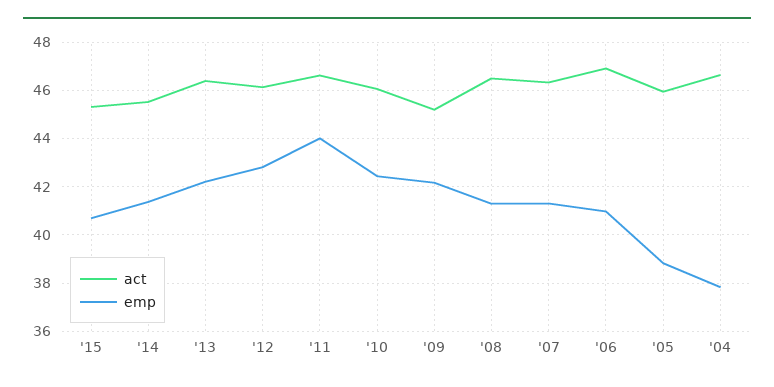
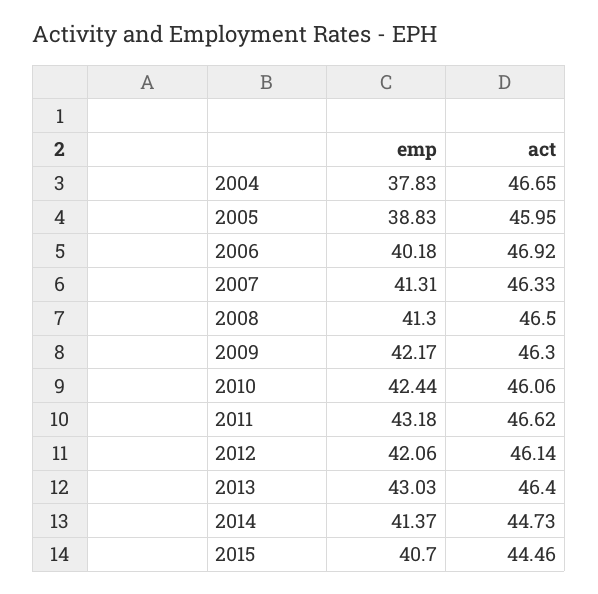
  {
    "act": {
-     "'15": 45.25,
+     "'15": 44.46,
-     "'14": 45.5,
+     "'14": 44.73,
      "'13": 46.4,
      "'12": 46.14,
      "'11": 46.62,
      "'10": 46.06,
-     "'09": 45.25,
+     "'09": 46.3,
      "'08": 46.5,
      "'07": 46.33,
      "'06": 46.92,
      "'05": 45.95,
      "'04": 46.65
    },
    "emp": {
      "'15": 40.7,
      "'14": 41.37,
-     "'13": 42.25,
+     "'13": 43.03,
-     "'12": 42.75,
+     "'12": 42.06,
-     "'11": 44,
+     "'11": 43.18,
      "'10": 42.44,
      "'09": 42.17,
      "'08": 41.3,
      "'07": 41.31,
-     "'06": 41,
+     "'06": 40.18,
      "'05": 38.83,
      "'04": 37.83
    }
  }

